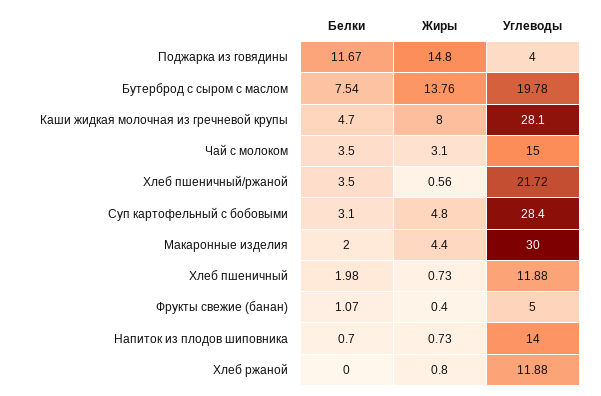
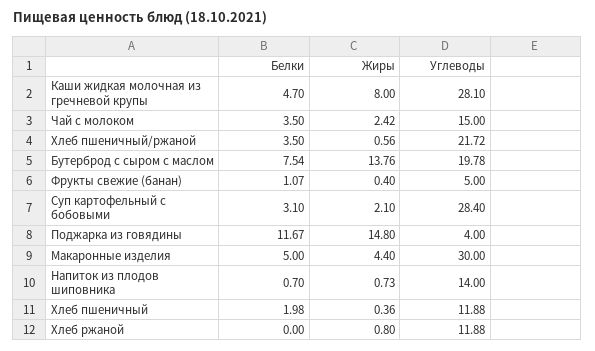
  {
    "Белки": {
      "Поджарка из говядины": 11.67,
      "Бутерброд с сыром с маслом": 7.54,
      "Каши жидкая молочная из гречневой крупы": 4.7,
      "Чай с молоком": 3.5,
      "Хлеб пшеничный/ржаной": 3.5,
      "Суп картофельный с бобовыми": 3.1,
-     "Макаронные изделия": 2,
+     "Макаронные изделия": 5,
      "Хлеб пшеничный": 1.98,
      "Фрукты свежие (банан)": 1.07,
      "Напиток из плодов шиповника": 0.7,
      "Хлеб ржаной": 0
    },
    "Жиры": {
      "Поджарка из говядины": 14.8,
      "Бутерброд с сыром с маслом": 13.76,
      "Каши жидкая молочная из гречневой крупы": 8,
-     "Чай с молоком": 3.1,
+     "Чай с молоком": 2.42,
      "Хлеб пшеничный/ржаной": 0.56,
-     "Суп картофельный с бобовыми": 4.8,
+     "Суп картофельный с бобовыми": 2.1,
      "Макаронные изделия": 4.4,
-     "Хлеб пшеничный": 0.73,
+     "Хлеб пшеничный": 0.36,
      "Фрукты свежие (банан)": 0.4,
      "Напиток из плодов шиповника": 0.73,
      "Хлеб ржаной": 0.8
    },
    "Углеводы": {
      "Поджарка из говядины": 4,
      "Бутерброд с сыром с маслом": 19.78,
      "Каши жидкая молочная из гречневой крупы": 28.1,
      "Чай с молоком": 15,
      "Хлеб пшеничный/ржаной": 21.72,
      "Суп картофельный с бобовыми": 28.4,
      "Макаронные изделия": 30,
      "Хлеб пшеничный": 11.88,
      "Фрукты свежие (банан)": 5,
      "Напиток из плодов шиповника": 14,
      "Хлеб ржаной": 11.88
    }
  }

